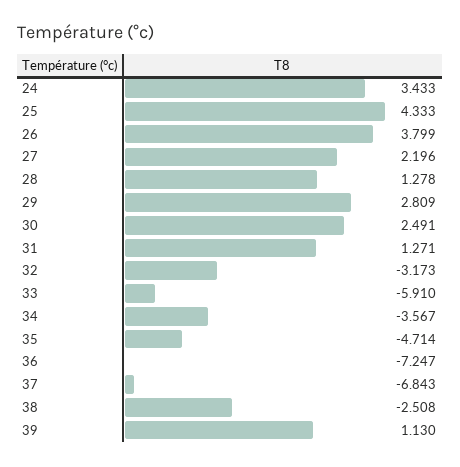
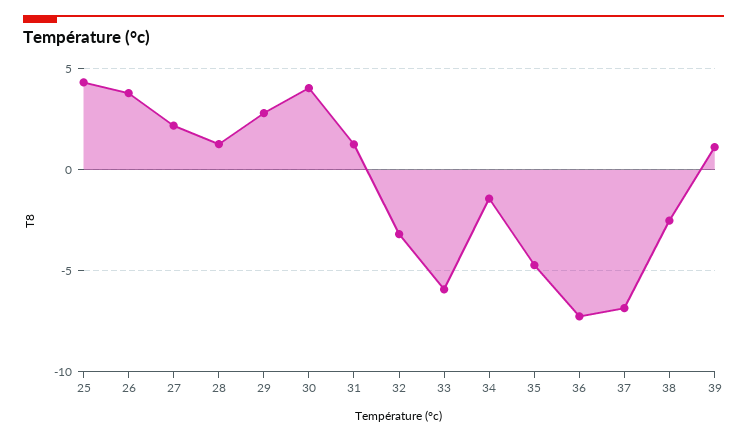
  {
-   "24": 3.433,
    "25": 4.333,
    "26": 3.799,
    "27": 2.196,
    "28": 1.278,
    "29": 2.809,
-   "30": 2.491,
+   "30": 4,
    "31": 1.271,
    "32": -3.173,
    "33": -5.91,
-   "34": -3.567,
+   "34": -1.5,
    "35": -4.714,
    "36": -7.247,
    "37": -6.843,
    "38": -2.508,
    "39": 1.13
  }

